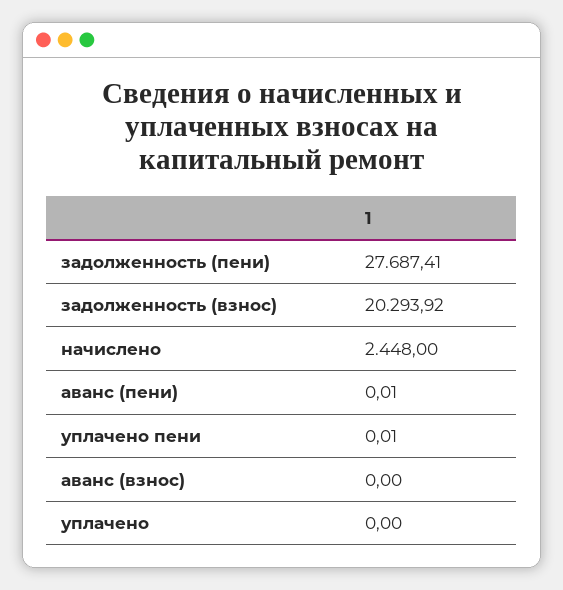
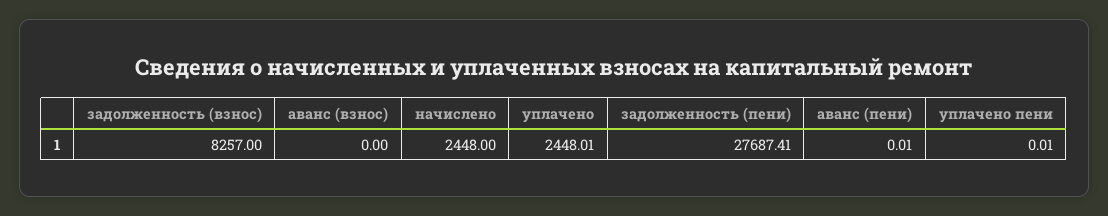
  {
    "задолженность (пени)": 27687.41,
-   "задолженность (взнос)": 20293.92,
+   "задолженность (взнос)": 8257,
    "начислено": 2448,
    "аванс (пени)": 0.01,
    "уплачено пени": 0.01,
    "аванс (взнос)": 0,
-   "уплачено": 0
+   "уплачено": 2448.01
  }

